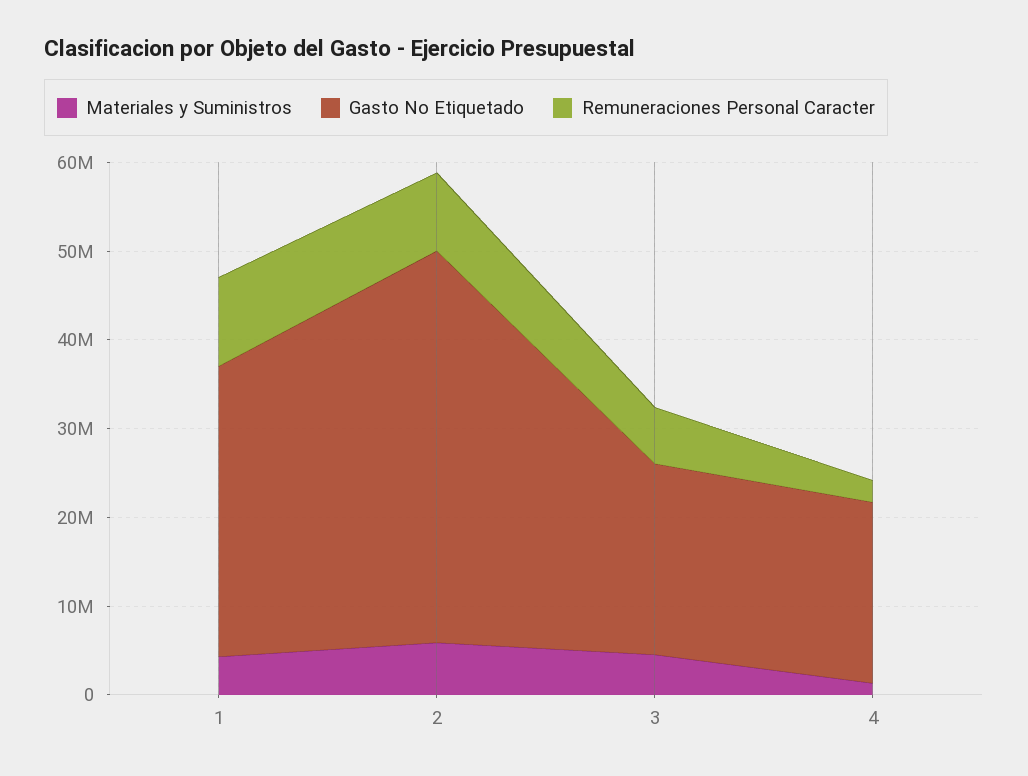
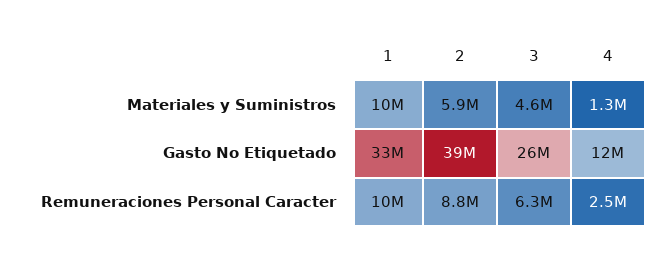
  {
    "Materiales y Suministros": {
-     "1": 4000000,
+     "1": 10000000,
      "2": 5900000,
      "3": 4600000,
      "4": 1300000
    },
    "Gasto No Etiquetado": {
      "1": 33000000,
-     "2": 44000000,
+     "2": 39000000,
-     "3": 22000000,
+     "3": 26000000,
-     "4": 20000000
+     "4": 12000000
    },
    "Remuneraciones Personal Caracter": {
      "1": 10000000,
      "2": 8800000,
      "3": 6300000,
      "4": 2500000
    }
  }

